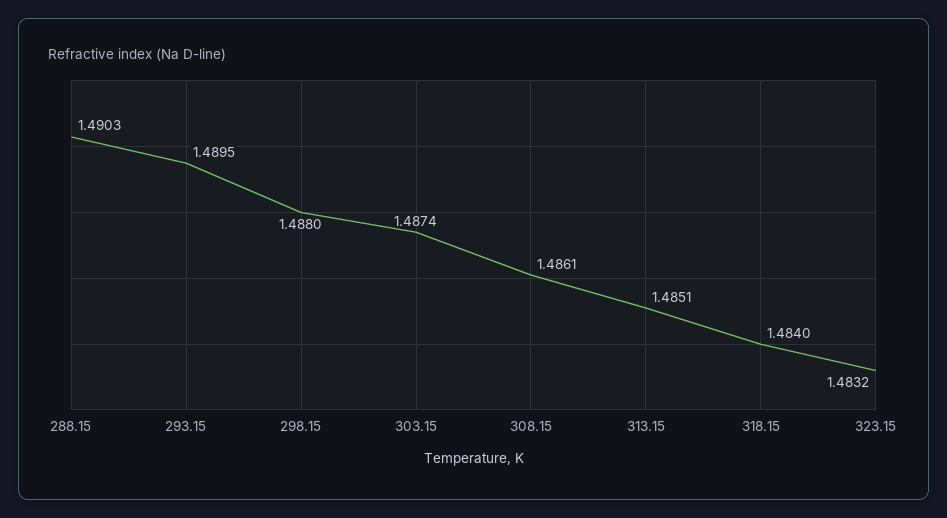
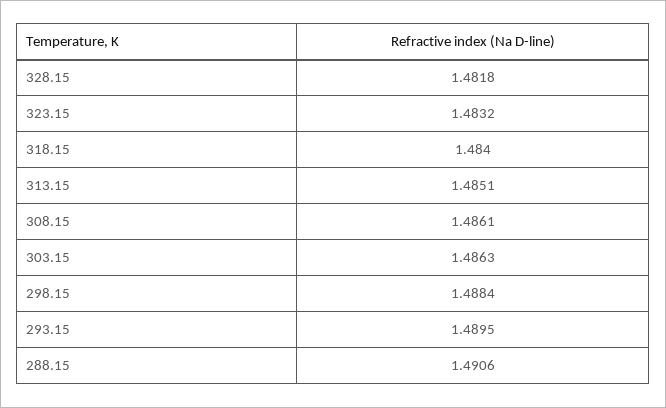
  {
-   "288.15": 1.4903,
+   "288.15": 1.4906,
    "293.15": 1.4895,
-   "298.15": 1.488,
+   "298.15": 1.4884,
-   "303.15": 1.4874,
+   "303.15": 1.4863,
    "308.15": 1.4861,
    "313.15": 1.4851,
    "318.15": 1.484,
-   "323.15": 1.4832
+   "323.15": 1.4832,
+   "328.15": 1.4818
  }

